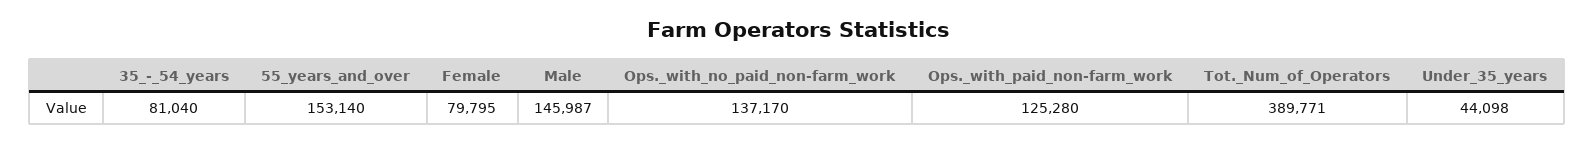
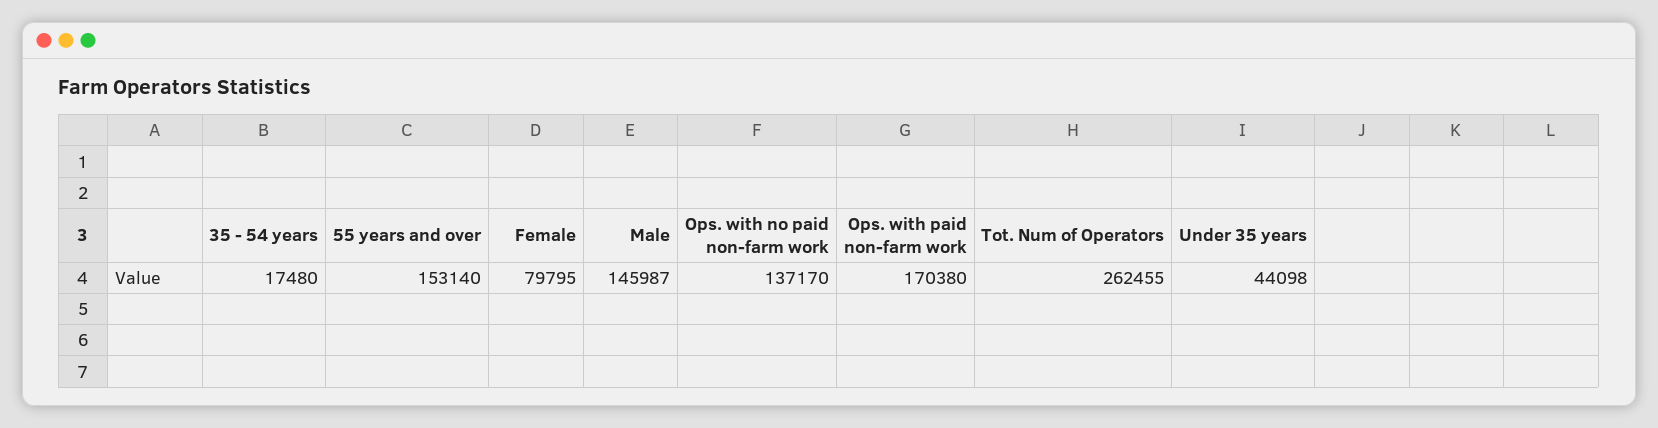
  {
-   "35_-_54_years": 81040,
+   "35_-_54_years": 17480,
    "55_years_and_over": 153140,
    "Female": 79795,
    "Male": 145987,
    "Ops._with_no_paid_non-farm_work": 137170,
-   "Ops._with_paid_non-farm_work": 125280,
+   "Ops._with_paid_non-farm_work": 170380,
-   "Tot._Num_of_Operators": 389771,
+   "Tot._Num_of_Operators": 262455,
    "Under_35_years": 44098
  }

